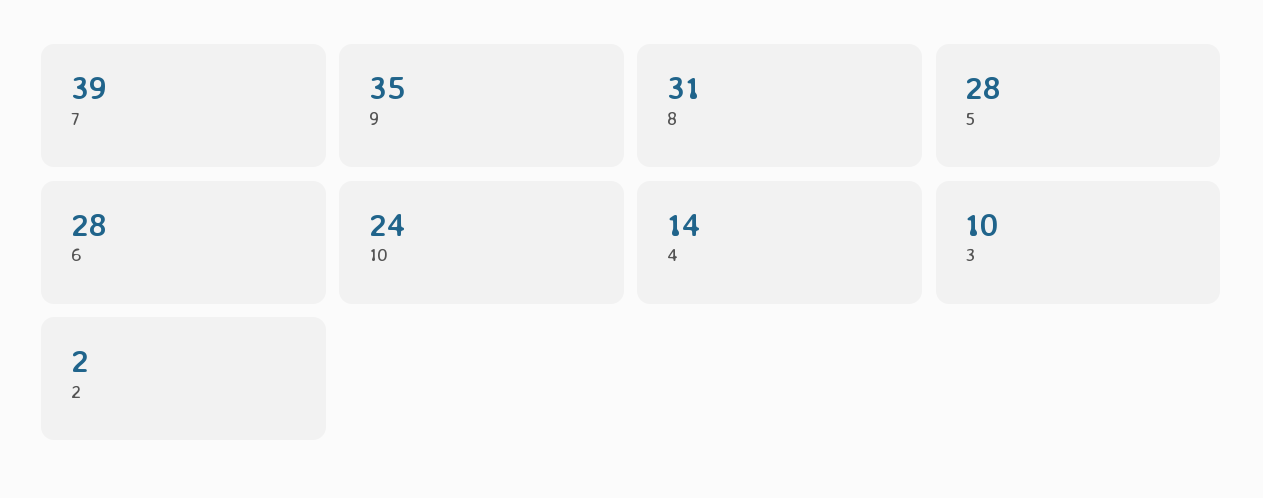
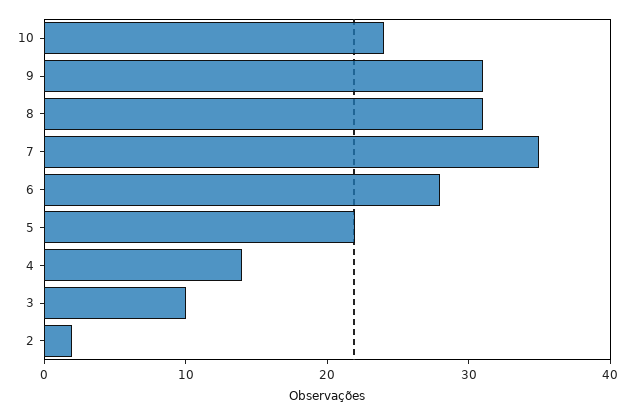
  {
-   "7": 39,
+   "7": 35,
-   "9": 35,
+   "9": 31,
    "8": 31,
-   "5": 28,
+   "5": 22,
    "6": 28,
    "10": 24,
    "4": 14,
    "3": 10,
    "2": 2
  }

